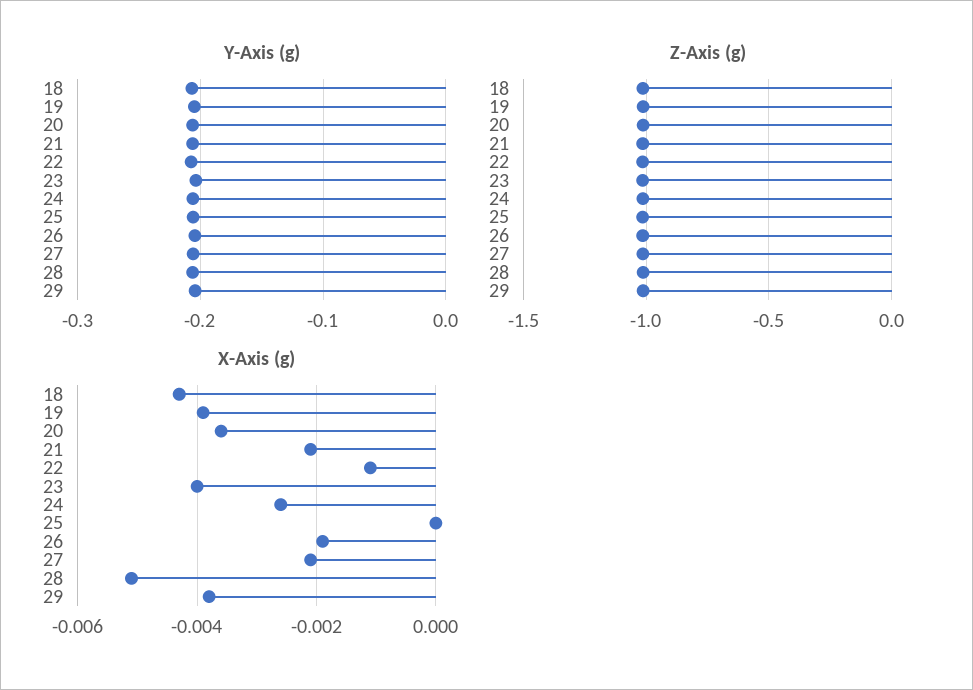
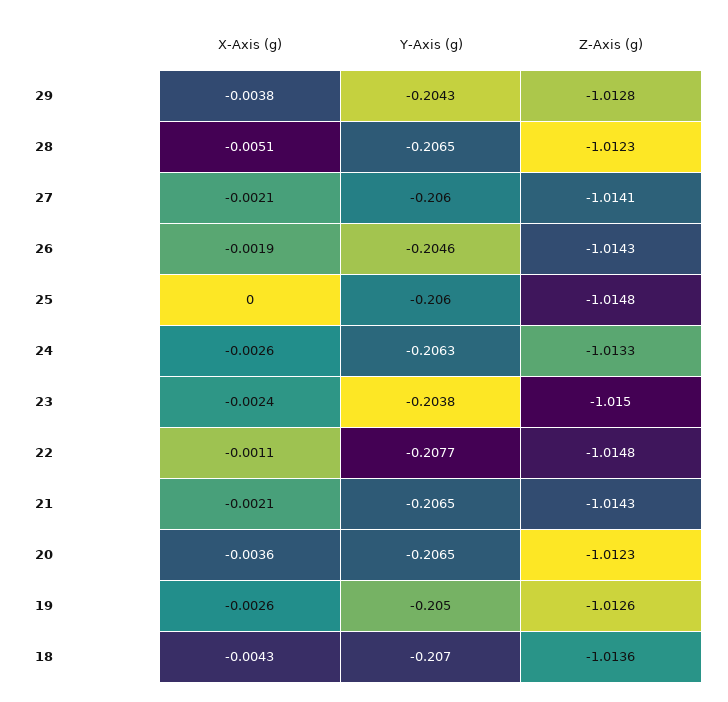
  {
    "Y-Axis (g)": {
      "18": -0.207,
      "19": -0.205,
      "20": -0.2065,
      "21": -0.2065,
      "22": -0.2077,
      "23": -0.2038,
      "24": -0.2063,
      "25": -0.206,
      "26": -0.2046,
      "27": -0.206,
      "28": -0.2065,
      "29": -0.2043
    },
    "Z-Axis (g)": {
      "18": -1.0136,
      "19": -1.0126,
      "20": -1.0123,
      "21": -1.0143,
      "22": -1.0148,
      "23": -1.015,
      "24": -1.0133,
      "25": -1.0148,
      "26": -1.0143,
      "27": -1.0141,
      "28": -1.0123,
      "29": -1.0128
    },
    "X-Axis (g)": {
      "18": -0.0043,
-     "19": -0.004,
+     "19": -0.0026,
      "20": -0.0036,
      "21": -0.0021,
      "22": -0.0011,
-     "23": -0.004,
+     "23": -0.0024,
      "24": -0.0026,
      "25": 0,
      "26": -0.0019,
      "27": -0.0021,
      "28": -0.0051,
      "29": -0.0038
    }
  }

